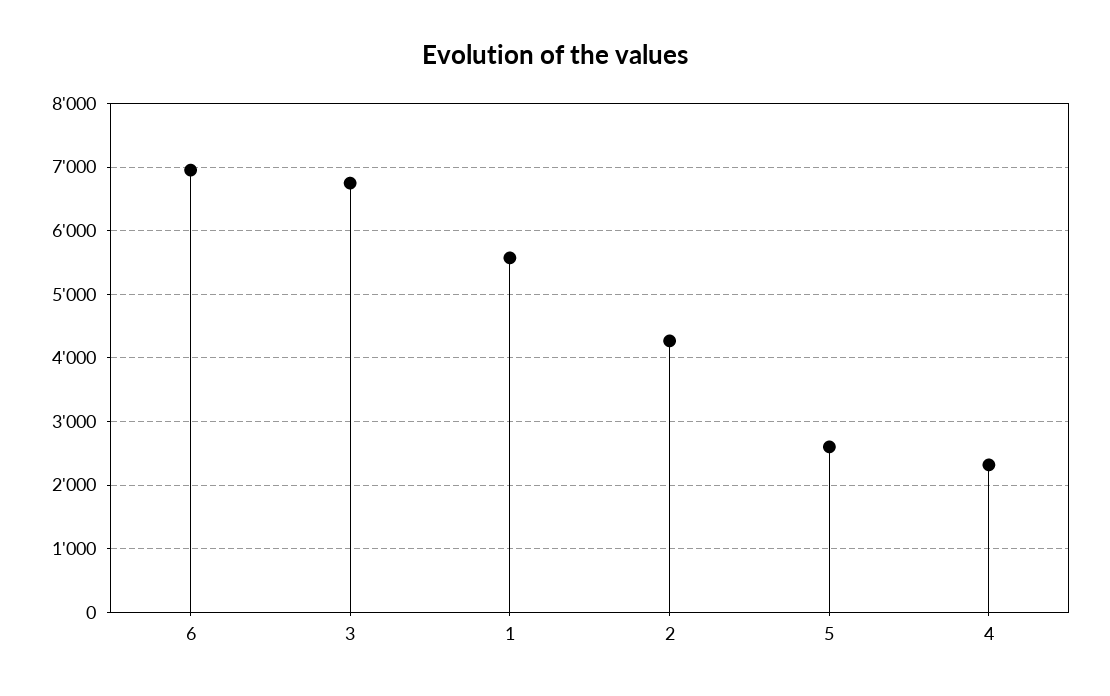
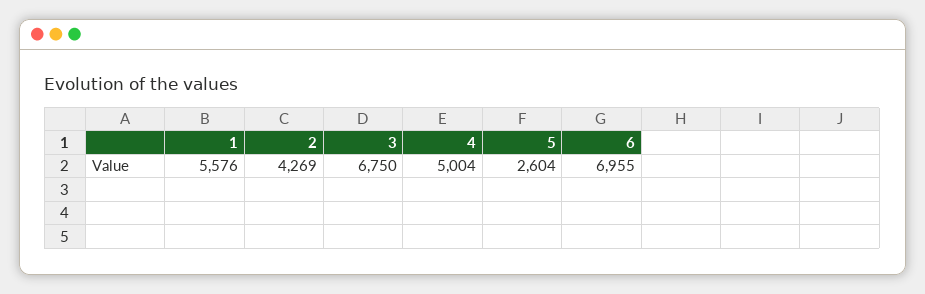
  {
    "6": 6955,
    "3": 6750,
    "1": 5576,
    "2": 4269,
    "5": 2604,
-   "4": 2300
+   "4": 5004
  }

